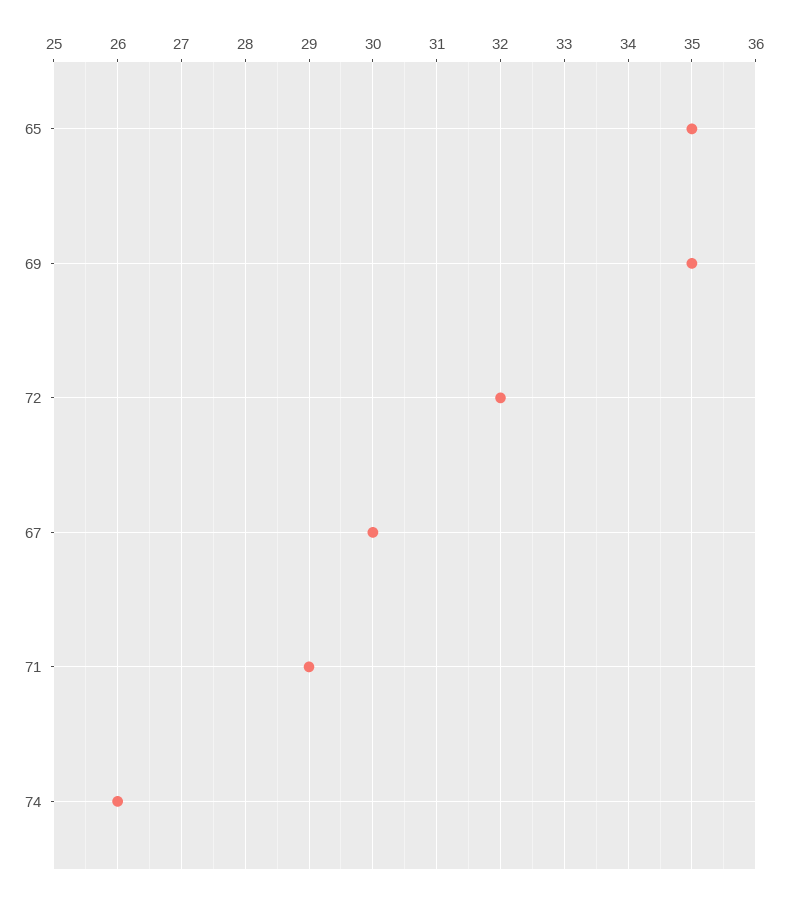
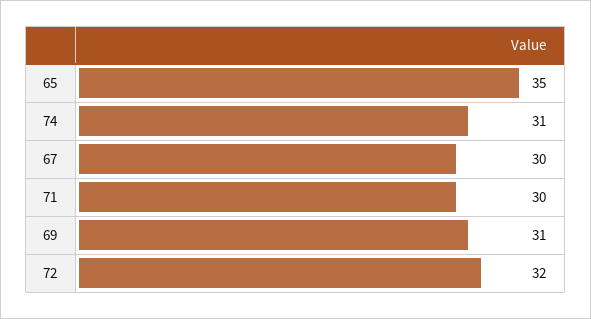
  {
    "65": 35,
-   "69": 35,
+   "69": 31,
    "72": 32,
    "67": 30,
-   "71": 29,
+   "71": 30,
-   "74": 26
+   "74": 31
  }

